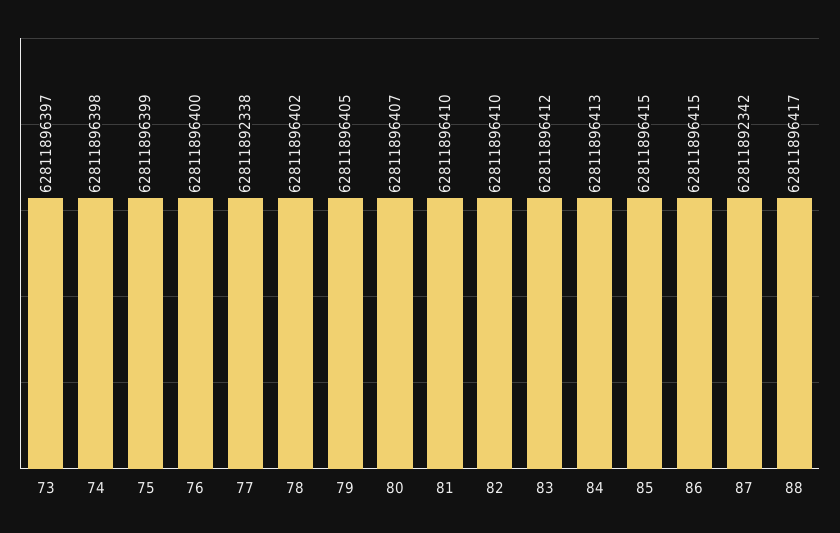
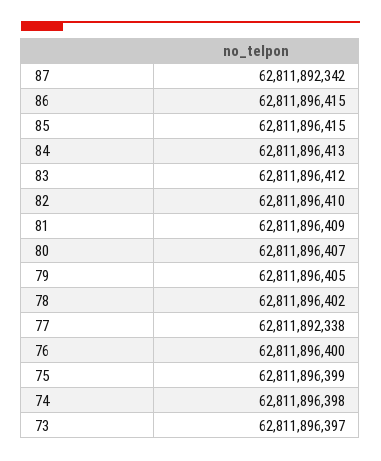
  {
    "73": 62811896397,
    "74": 62811896398,
    "75": 62811896399,
    "76": 62811896400,
    "77": 62811892338,
    "78": 62811896402,
    "79": 62811896405,
    "80": 62811896407,
-   "81": 62811896410,
+   "81": 62811896409,
    "82": 62811896410,
    "83": 62811896412,
    "84": 62811896413,
    "85": 62811896415,
    "86": 62811896415,
-   "87": 62811892342,
+   "87": 62811892342
-   "88": 62811896417
  }

